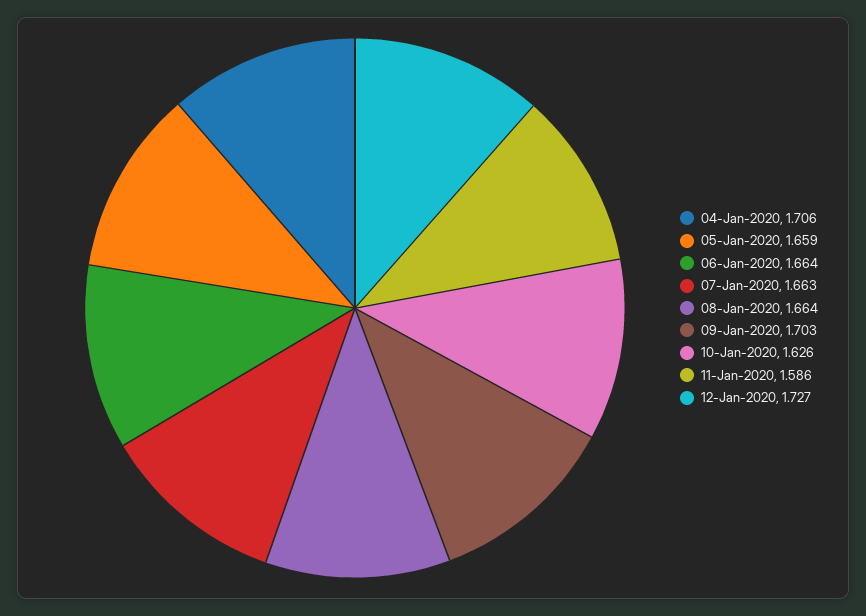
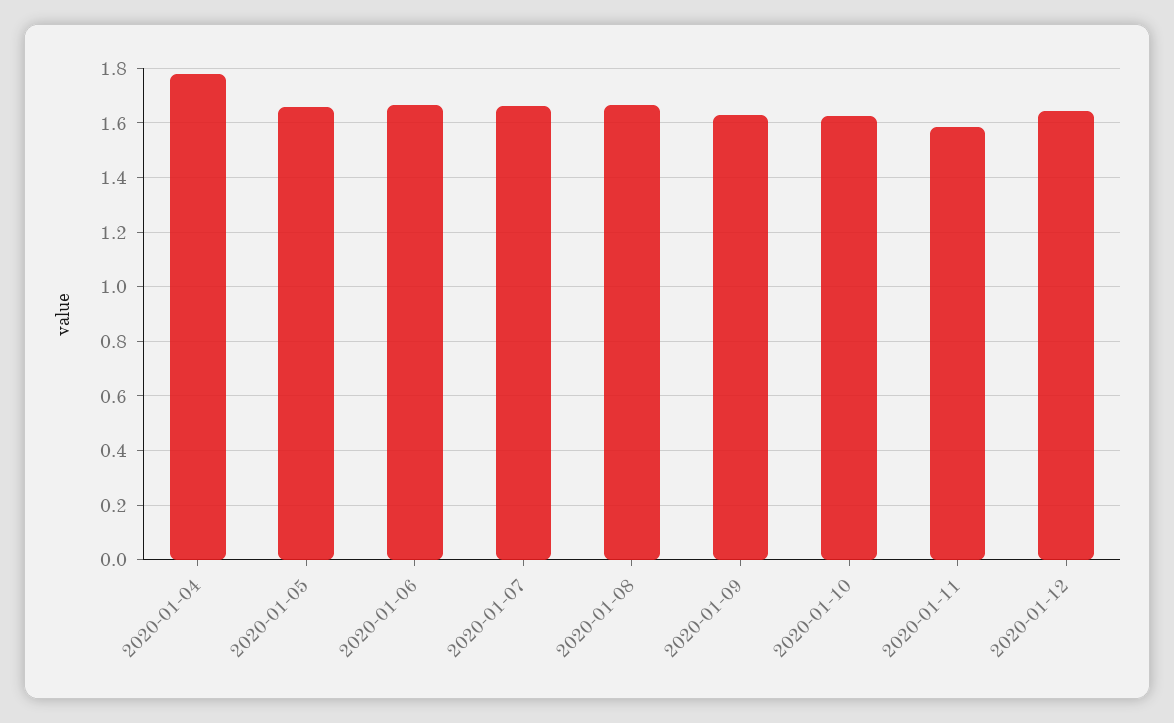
  {
-   "04-Jan-2020": 1.706,
+   "04-Jan-2020": 1.775,
    "05-Jan-2020": 1.659,
    "06-Jan-2020": 1.664,
    "07-Jan-2020": 1.663,
    "08-Jan-2020": 1.664,
-   "09-Jan-2020": 1.703,
+   "09-Jan-2020": 1.625,
    "10-Jan-2020": 1.626,
    "11-Jan-2020": 1.586,
-   "12-Jan-2020": 1.727
+   "12-Jan-2020": 1.65
  }

